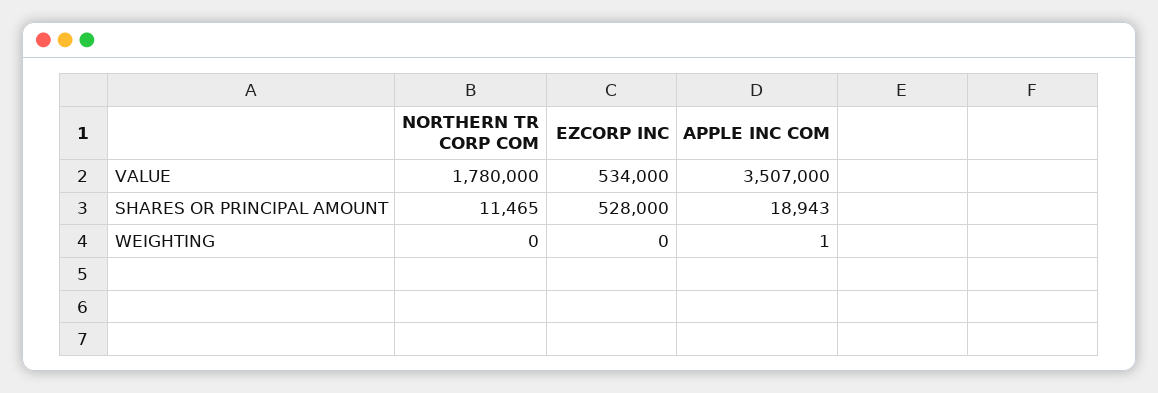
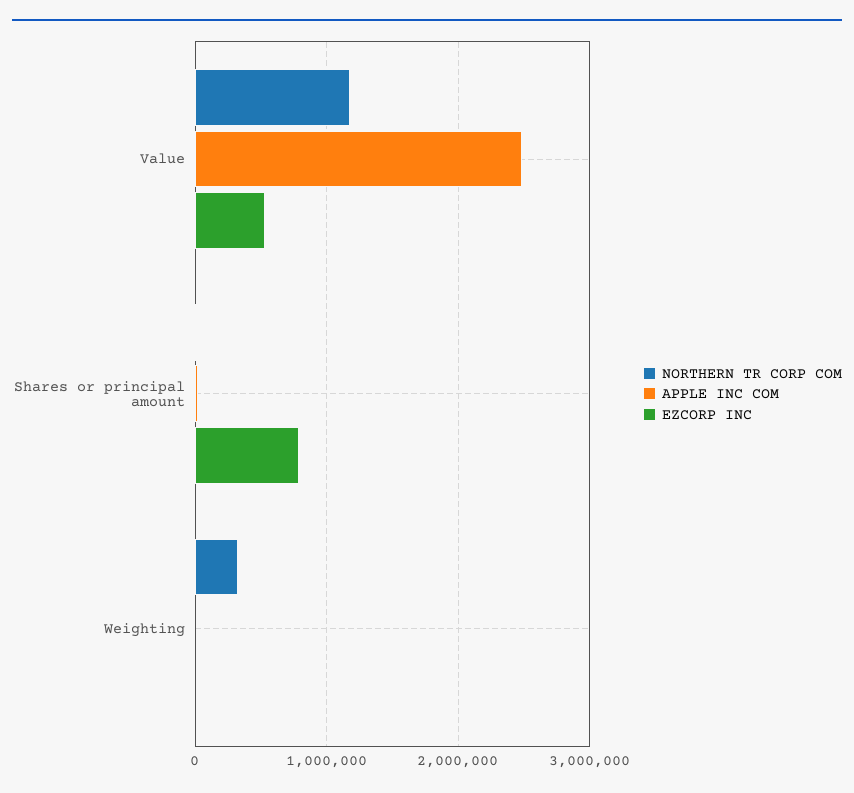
  {
    "NORTHERN TR CORP COM": {
-     "VALUE": 1780000,
+     "VALUE": 1200000,
      "SHARES OR PRINCIPAL AMOUNT": 11465,
-     "WEIGHTING": 0
+     "WEIGHTING": 300000
    },
    "EZCORP INC": {
      "VALUE": 534000,
-     "SHARES OR PRINCIPAL AMOUNT": 528000,
+     "SHARES OR PRINCIPAL AMOUNT": 800000,
      "WEIGHTING": 0
    },
    "APPLE INC COM": {
-     "VALUE": 3507000,
+     "VALUE": 2500000,
      "SHARES OR PRINCIPAL AMOUNT": 18943,
      "WEIGHTING": 1
    }
  }

